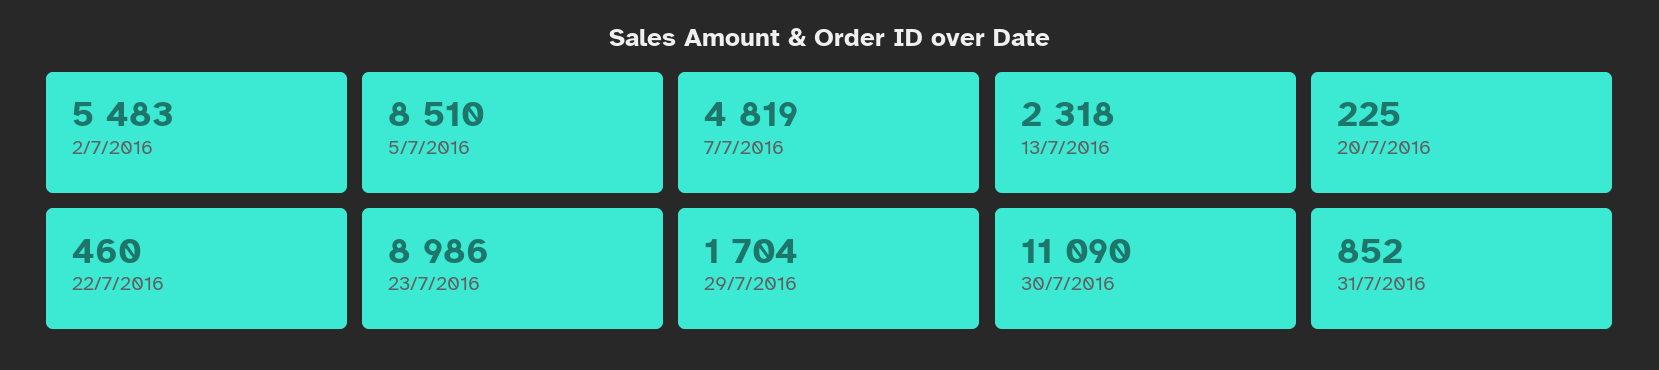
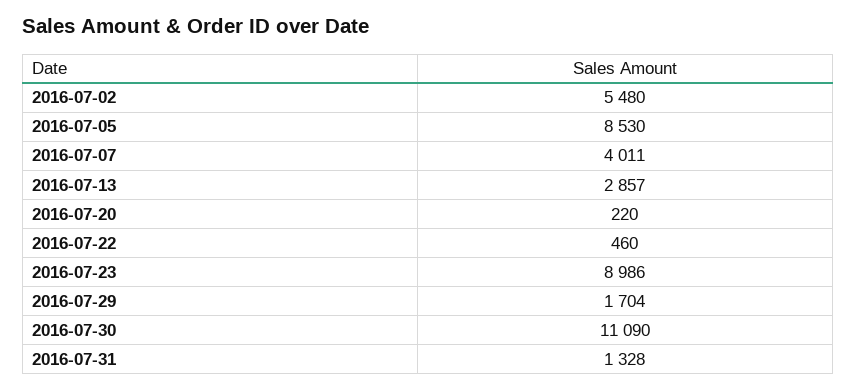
  {
-   "2/7/2016": 5483,
+   "2/7/2016": 5480,
-   "5/7/2016": 8510,
+   "5/7/2016": 8530,
-   "7/7/2016": 4819,
+   "7/7/2016": 4011,
-   "13/7/2016": 2318,
+   "13/7/2016": 2857,
-   "20/7/2016": 225,
+   "20/7/2016": 220,
    "22/7/2016": 460,
    "23/7/2016": 8986,
    "29/7/2016": 1704,
    "30/7/2016": 11090,
-   "31/7/2016": 852
+   "31/7/2016": 1328
  }

